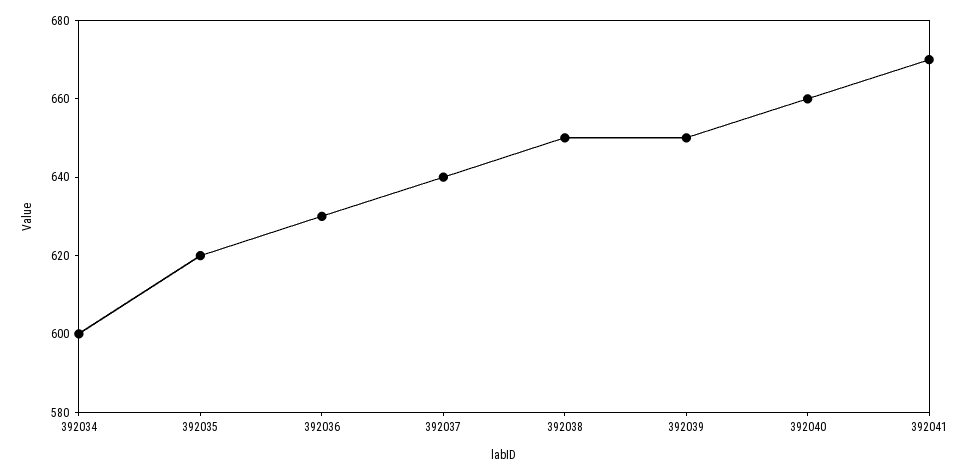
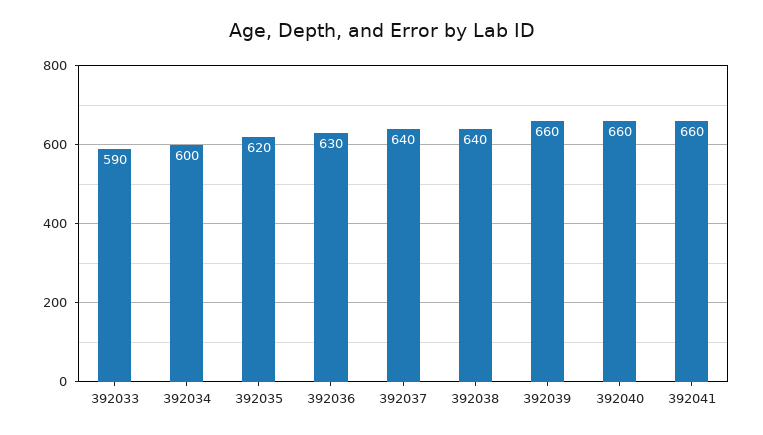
  {
    "392034": 600,
    "392035": 620,
    "392036": 630,
    "392037": 640,
-   "392038": 650,
+   "392038": 640,
-   "392039": 650,
+   "392039": 660,
    "392040": 660,
-   "392041": 670
+   "392041": 660,
+   "392033": 590
  }

